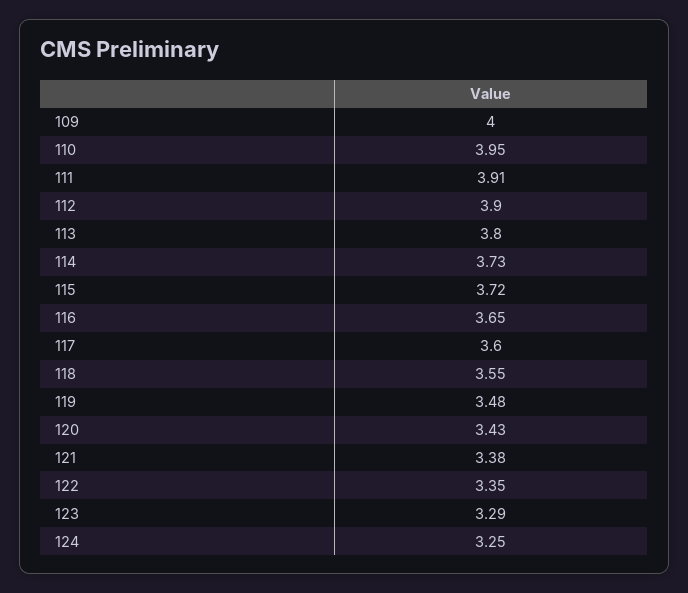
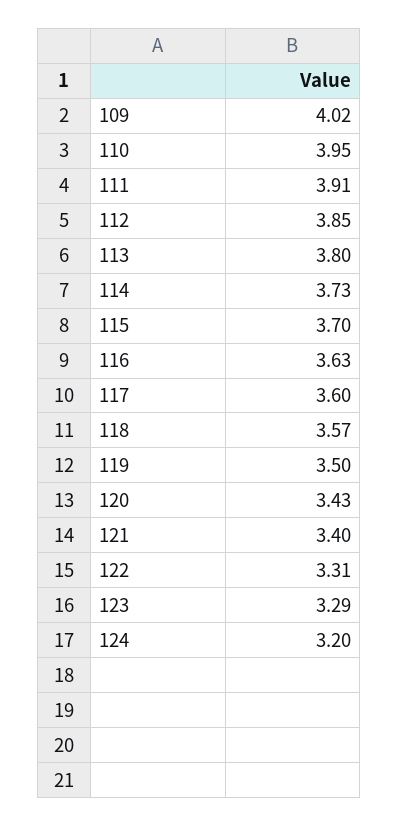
  {
-   "109": 4,
+   "109": 4.02,
    "110": 3.95,
    "111": 3.91,
-   "112": 3.9,
+   "112": 3.85,
    "113": 3.8,
    "114": 3.73,
-   "115": 3.72,
+   "115": 3.7,
-   "116": 3.65,
+   "116": 3.63,
    "117": 3.6,
-   "118": 3.55,
+   "118": 3.57,
-   "119": 3.48,
+   "119": 3.5,
    "120": 3.43,
-   "121": 3.38,
+   "121": 3.4,
-   "122": 3.35,
+   "122": 3.31,
    "123": 3.29,
-   "124": 3.25
+   "124": 3.2
  }

